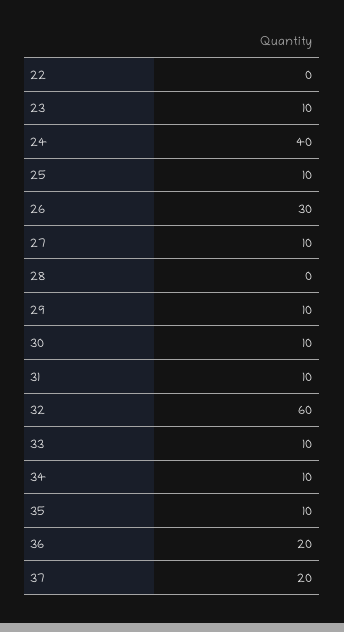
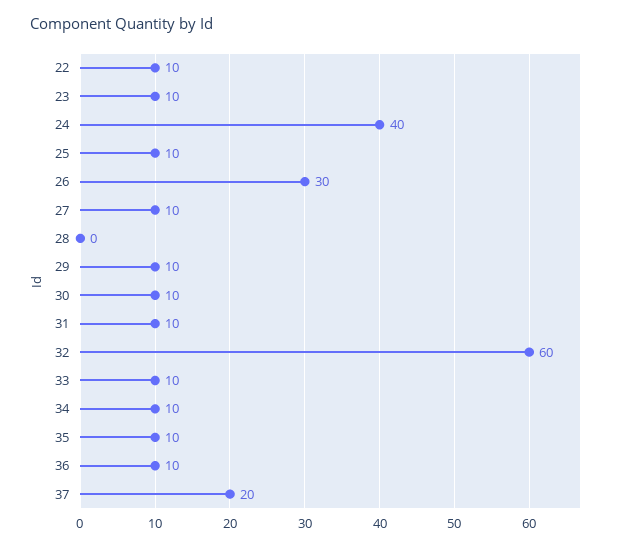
  {
-   "22": 0,
+   "22": 10,
    "23": 10,
    "24": 40,
    "25": 10,
    "26": 30,
    "27": 10,
    "28": 0,
    "29": 10,
    "30": 10,
    "31": 10,
    "32": 60,
    "33": 10,
    "34": 10,
    "35": 10,
-   "36": 20,
+   "36": 10,
    "37": 20
  }

